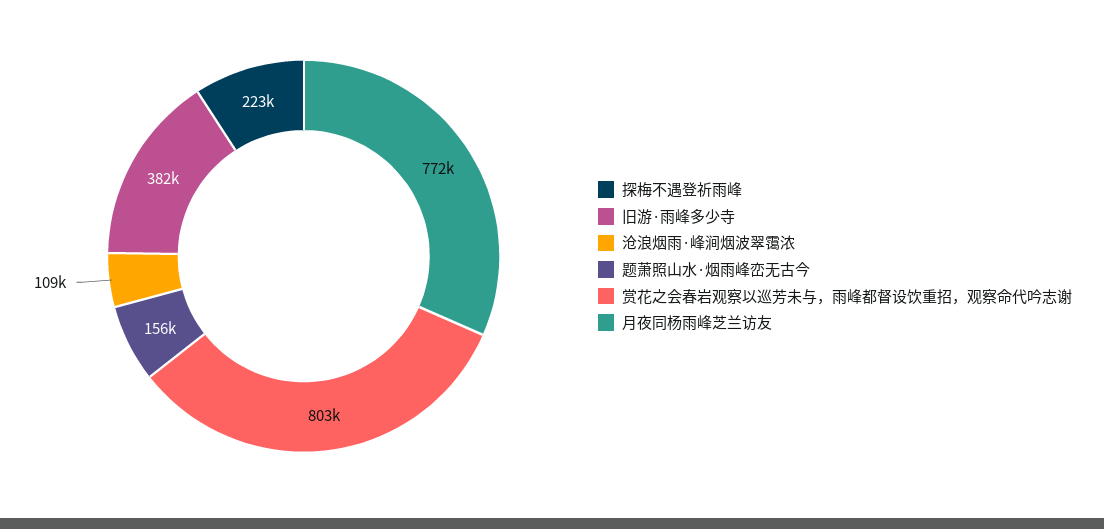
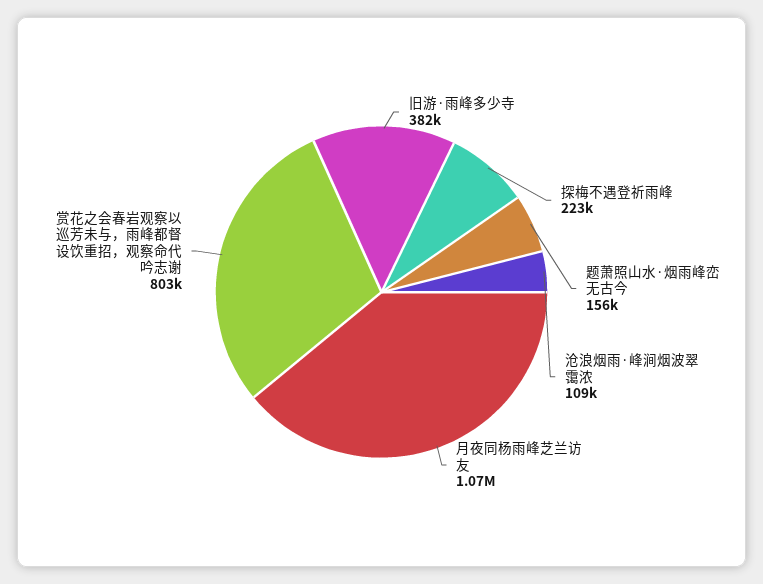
  {
    "探梅不遇登祈雨峰": 223000,
    "旧游·雨峰多少寺": 382000,
    "沧浪烟雨·峰涧烟波翠霭浓": 109000,
    "题萧照山水·烟雨峰峦无古今": 156000,
    "赏花之会春岩观察以巡芳未与，雨峰都督设饮重招，观察命代吟志谢": 803000,
-   "月夜同杨雨峰芝兰访友": 772000
+   "月夜同杨雨峰芝兰访友": 1070000
  }

